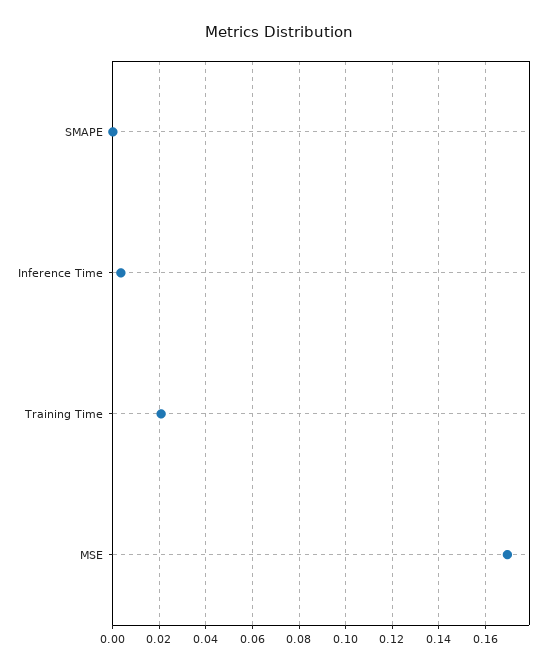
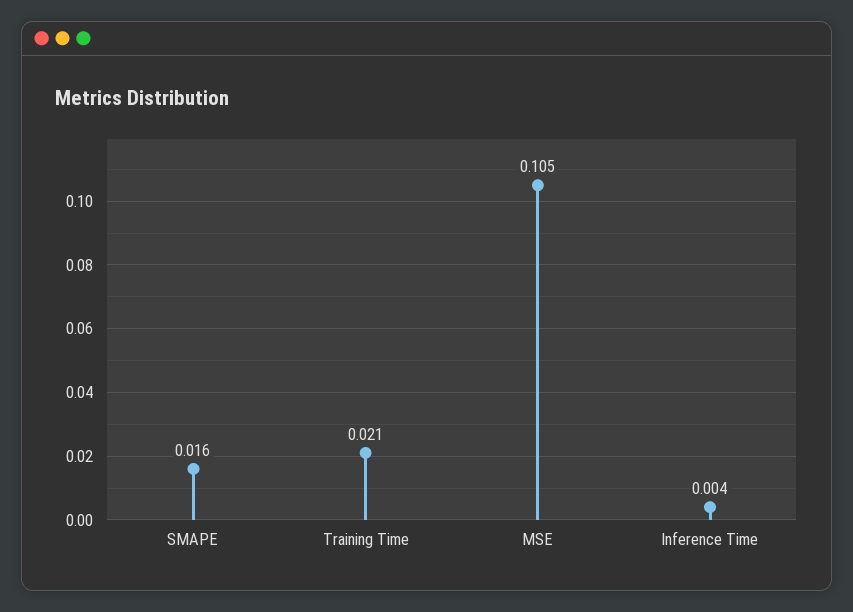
  {
-   "SMAPE": 0,
+   "SMAPE": 0.016,
    "Inference Time": 0.004,
    "Training Time": 0.021,
-   "MSE": 0.17
+   "MSE": 0.105
  }

